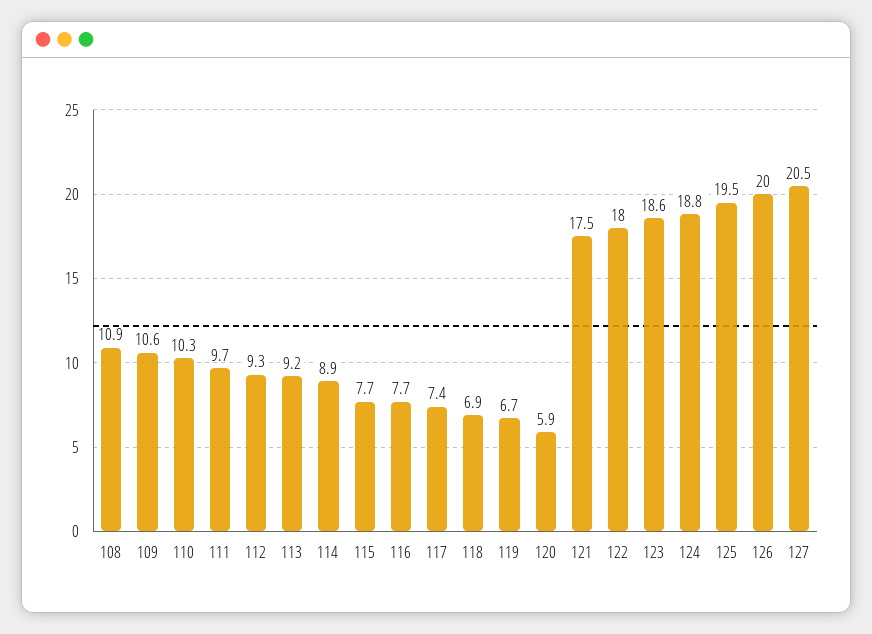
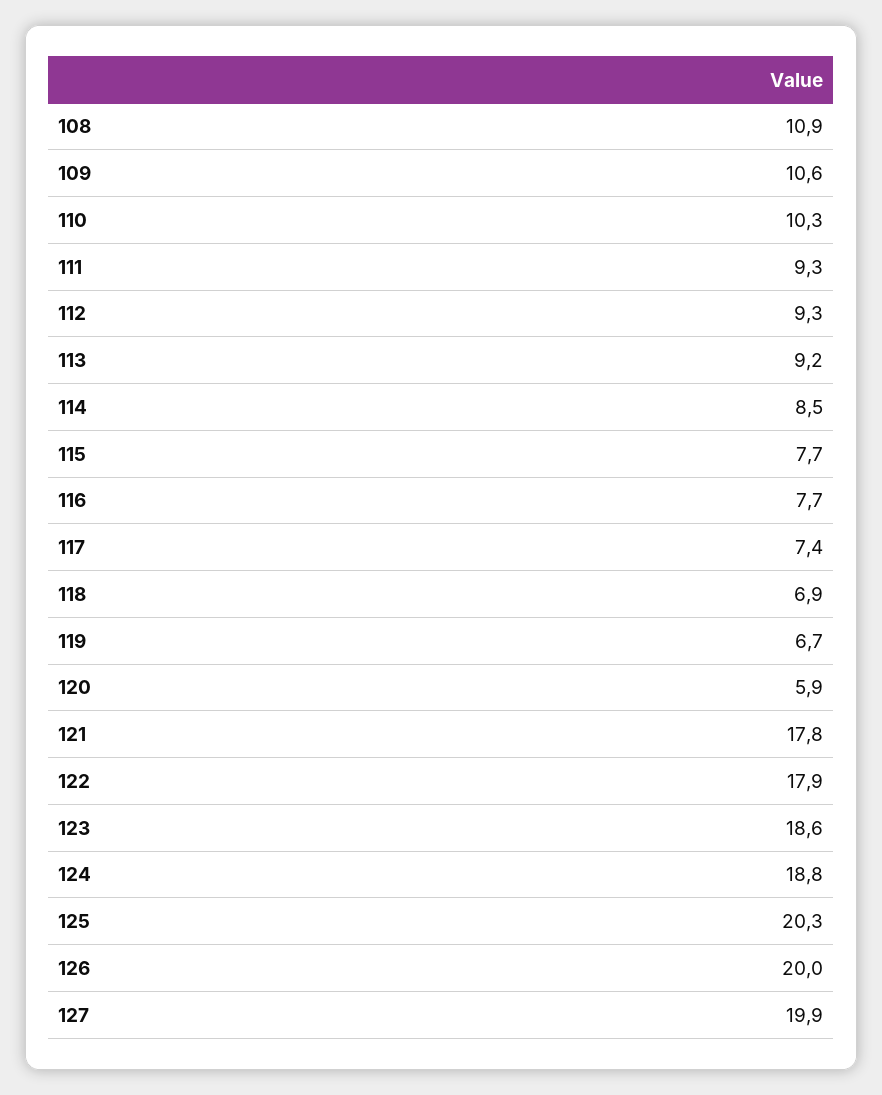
  {
    "108": 10.9,
    "109": 10.6,
    "110": 10.3,
-   "111": 9.7,
+   "111": 9.3,
    "112": 9.3,
    "113": 9.2,
-   "114": 8.9,
+   "114": 8.5,
    "115": 7.7,
    "116": 7.7,
    "117": 7.4,
    "118": 6.9,
    "119": 6.7,
    "120": 5.9,
-   "121": 17.5,
+   "121": 17.8,
-   "122": 18,
+   "122": 17.9,
    "123": 18.6,
    "124": 18.8,
-   "125": 19.5,
+   "125": 20.3,
    "126": 20,
-   "127": 20.5
+   "127": 19.9
  }

